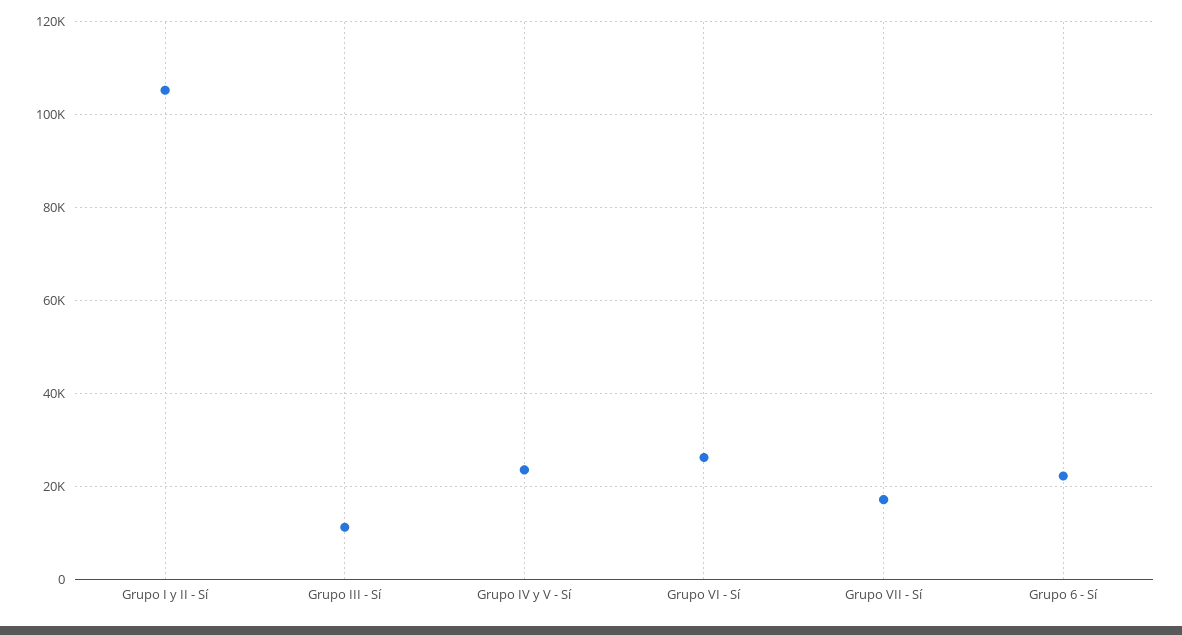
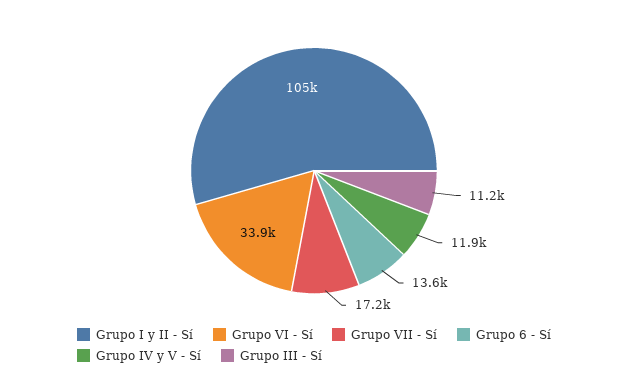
  {
    "Grupo I y II - Sí": 105000,
    "Grupo III - Sí": 11200,
-   "Grupo IV y V - Sí": 24000,
+   "Grupo IV y V - Sí": 11900,
-   "Grupo VI - Sí": 26000,
+   "Grupo VI - Sí": 33900,
    "Grupo VII - Sí": 17200,
-   "Grupo 6 - Sí": 22000
+   "Grupo 6 - Sí": 13600
  }

